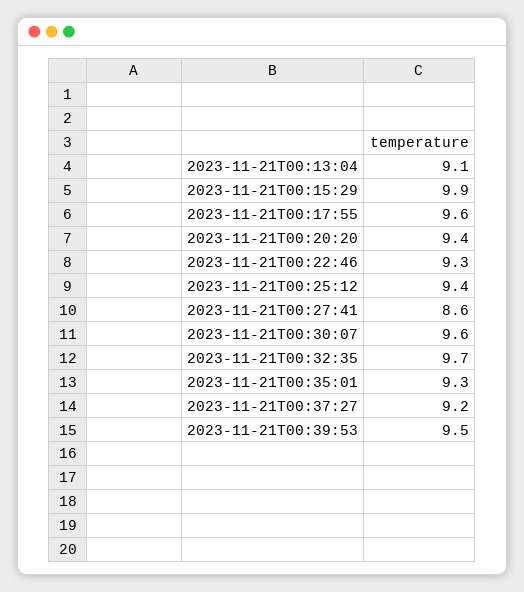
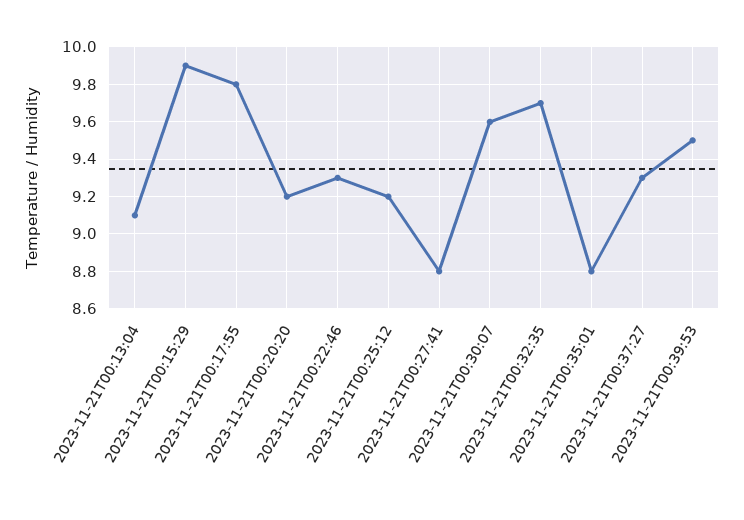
  {
    "2023-11-21T00:13:04": 9.1,
    "2023-11-21T00:15:29": 9.9,
-   "2023-11-21T00:17:55": 9.6,
+   "2023-11-21T00:17:55": 9.8,
-   "2023-11-21T00:20:20": 9.4,
+   "2023-11-21T00:20:20": 9.2,
    "2023-11-21T00:22:46": 9.3,
-   "2023-11-21T00:25:12": 9.4,
+   "2023-11-21T00:25:12": 9.2,
-   "2023-11-21T00:27:41": 8.6,
+   "2023-11-21T00:27:41": 8.8,
    "2023-11-21T00:30:07": 9.6,
    "2023-11-21T00:32:35": 9.7,
-   "2023-11-21T00:35:01": 9.3,
+   "2023-11-21T00:35:01": 8.8,
-   "2023-11-21T00:37:27": 9.2,
+   "2023-11-21T00:37:27": 9.3,
    "2023-11-21T00:39:53": 9.5
  }

